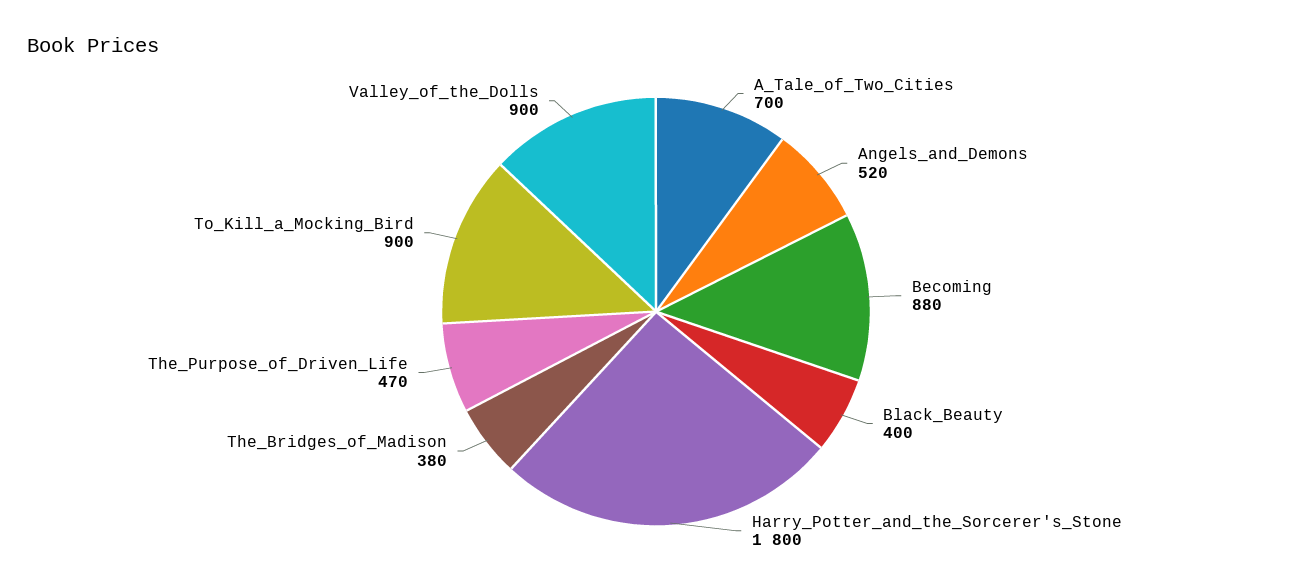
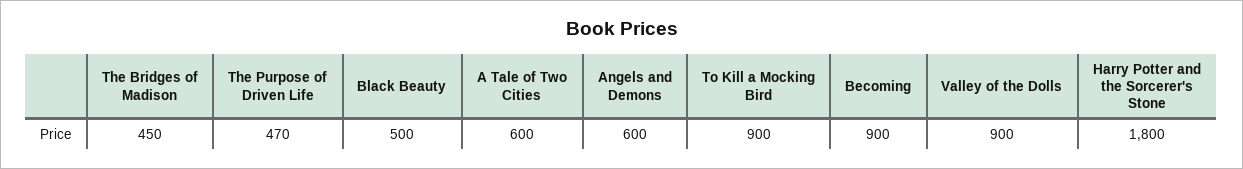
  {
-   "A_Tale_of_Two_Cities": 700,
+   "A_Tale_of_Two_Cities": 600,
-   "Angels_and_Demons": 520,
+   "Angels_and_Demons": 600,
-   "Becoming": 880,
+   "Becoming": 900,
-   "Black_Beauty": 400,
+   "Black_Beauty": 500,
    "Harry_Potter_and_the_Sorcerer's_Stone": 1800,
-   "The_Bridges_of_Madison": 380,
+   "The_Bridges_of_Madison": 450,
    "The_Purpose_of_Driven_Life": 470,
    "To_Kill_a_Mocking_Bird": 900,
    "Valley_of_the_Dolls": 900
  }

